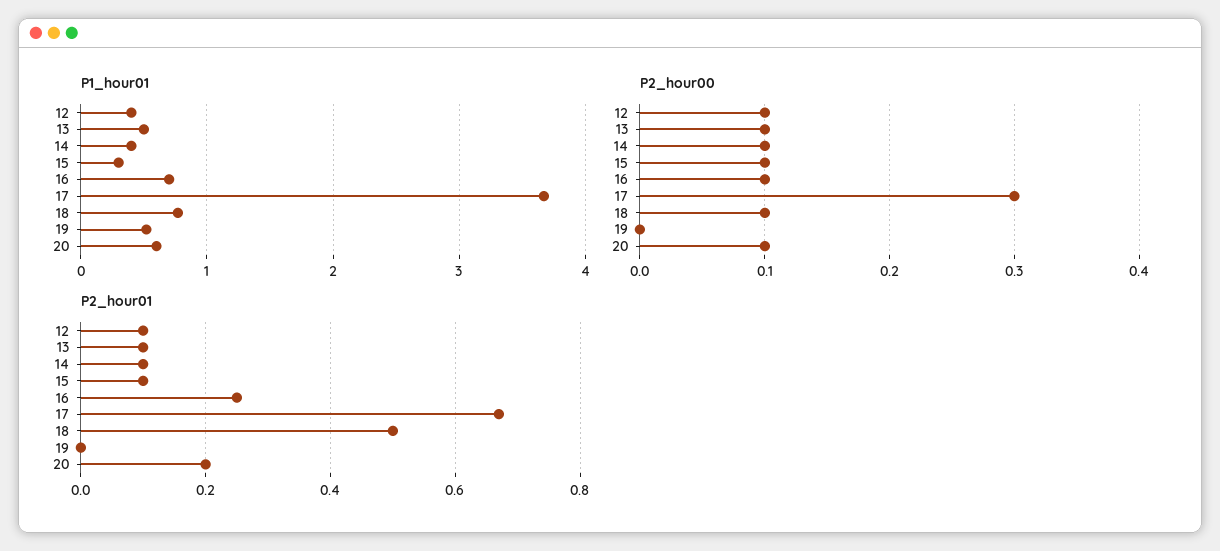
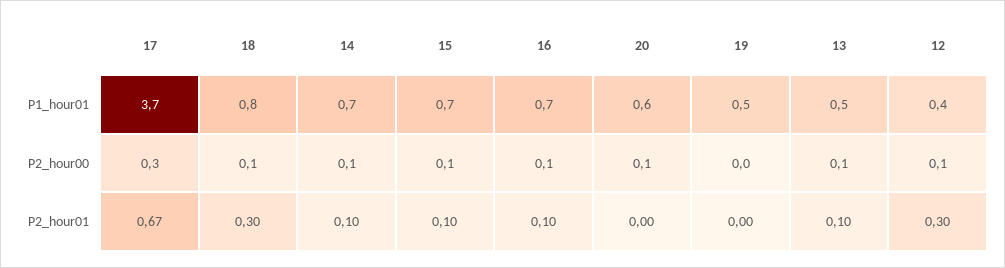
  {
    "P1_hour01": {
      "12": 0.4,
      "13": 0.5,
-     "14": 0.4,
+     "14": 0.7,
-     "15": 0.3,
+     "15": 0.7,
      "16": 0.7,
      "17": 3.7,
      "18": 0.8,
      "19": 0.5,
      "20": 0.6
    },
    "P2_hour00": {
      "12": 0.1,
      "13": 0.1,
      "14": 0.1,
      "15": 0.1,
      "16": 0.1,
      "17": 0.3,
      "18": 0.1,
      "19": 0,
      "20": 0.1
    },
    "P2_hour01": {
-     "12": 0.1,
+     "12": 0.3,
      "13": 0.1,
      "14": 0.1,
      "15": 0.1,
-     "16": 0.25,
+     "16": 0.1,
      "17": 0.67,
-     "18": 0.5,
+     "18": 0.3,
      "19": 0,
-     "20": 0.2
+     "20": 0
    }
  }

